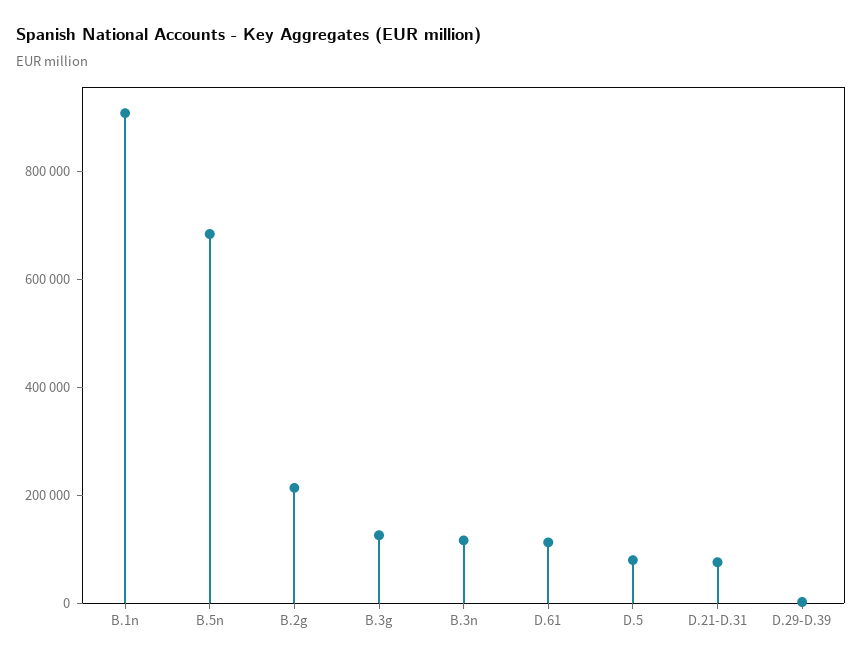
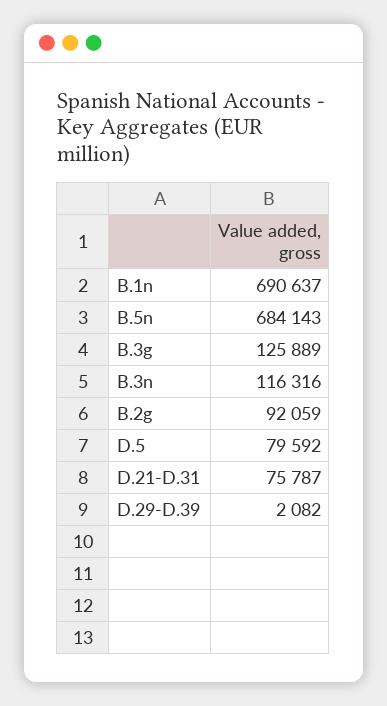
  {
-   "B.1n": 900000,
+   "B.1n": 690637,
    "B.5n": 684143,
-   "B.2g": 200000,
+   "B.2g": 92059,
    "B.3g": 125889,
    "B.3n": 116316,
-   "D.61": 100000,
    "D.5": 79592,
    "D.21-D.31": 75787,
    "D.29-D.39": 2082
  }

